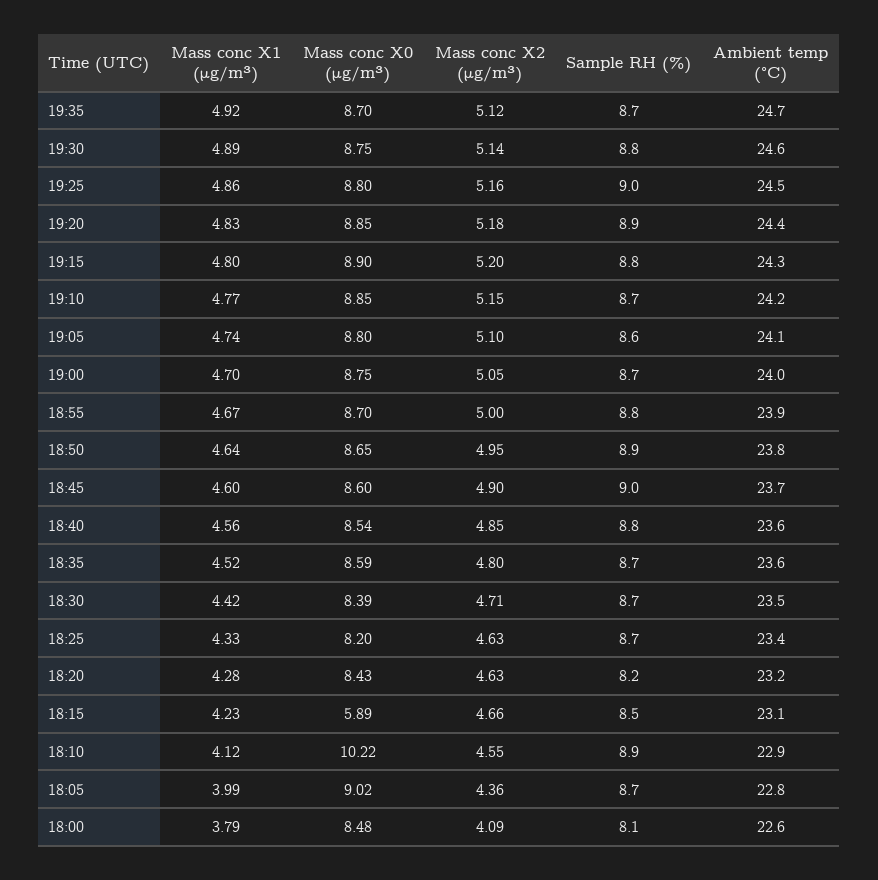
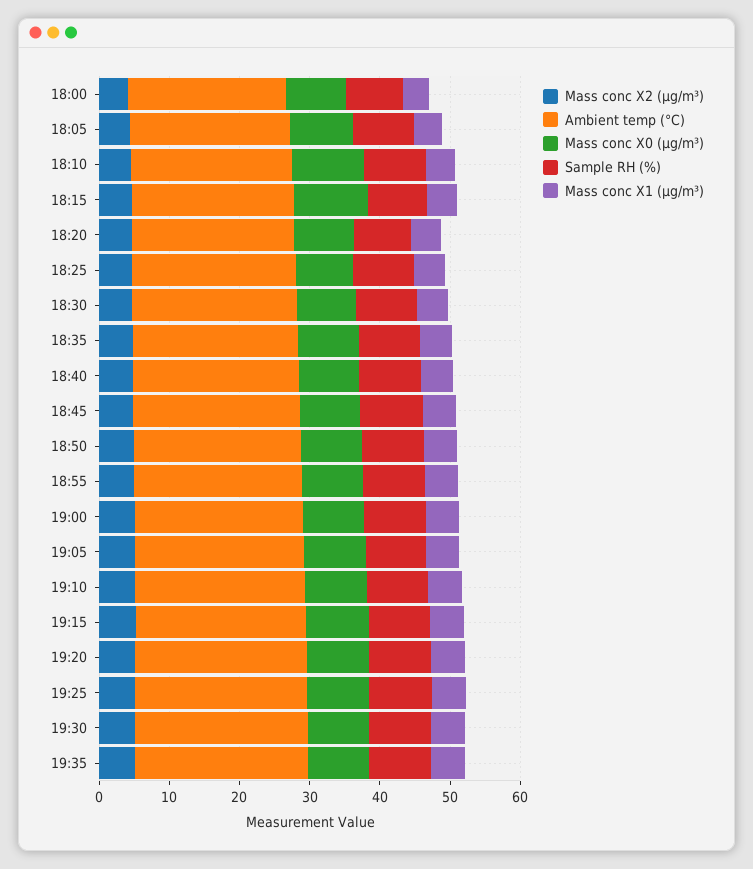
  {
    "Mass conc X1 (μg/m³)": {
      "19:35": 4.92,
      "19:30": 4.89,
      "19:25": 4.86,
      "19:20": 4.83,
      "19:15": 4.8,
      "19:10": 4.77,
      "19:05": 4.74,
      "19:00": 4.7,
      "18:55": 4.67,
      "18:50": 4.64,
      "18:45": 4.6,
      "18:40": 4.56,
      "18:35": 4.52,
      "18:30": 4.42,
      "18:25": 4.33,
      "18:20": 4.28,
      "18:15": 4.23,
      "18:10": 4.12,
      "18:05": 3.99,
      "18:00": 3.79
    },
    "Mass conc X0 (μg/m³)": {
      "19:35": 8.7,
      "19:30": 8.75,
      "19:25": 8.8,
      "19:20": 8.85,
      "19:15": 8.9,
      "19:10": 8.85,
      "19:05": 8.8,
      "19:00": 8.75,
      "18:55": 8.7,
      "18:50": 8.65,
      "18:45": 8.6,
      "18:40": 8.54,
      "18:35": 8.59,
      "18:30": 8.39,
      "18:25": 8.2,
      "18:20": 8.43,
-     "18:15": 5.89,
+     "18:15": 10,
      "18:10": 10.22,
      "18:05": 9.02,
      "18:00": 8.48
    },
    "Mass conc X2 (μg/m³)": {
      "19:35": 5.12,
      "19:30": 5.14,
      "19:25": 5.16,
      "19:20": 5.18,
      "19:15": 5.2,
      "19:10": 5.15,
      "19:05": 5.1,
      "19:00": 5.05,
      "18:55": 5,
      "18:50": 4.95,
      "18:45": 4.9,
      "18:40": 4.85,
      "18:35": 4.8,
      "18:30": 4.71,
      "18:25": 4.63,
      "18:20": 4.63,
      "18:15": 4.66,
      "18:10": 4.55,
      "18:05": 4.36,
      "18:00": 4.09
    },
    "Sample RH (%)": {
      "19:35": 8.7,
      "19:30": 8.8,
      "19:25": 9,
      "19:20": 8.9,
      "19:15": 8.8,
      "19:10": 8.7,
      "19:05": 8.6,
      "19:00": 8.7,
      "18:55": 8.8,
      "18:50": 8.9,
      "18:45": 9,
      "18:40": 8.8,
      "18:35": 8.7,
      "18:30": 8.7,
      "18:25": 8.7,
      "18:20": 8.2,
      "18:15": 8.5,
      "18:10": 8.9,
      "18:05": 8.7,
      "18:00": 8.1
    },
    "Ambient temp (°C)": {
      "19:35": 24.7,
      "19:30": 24.6,
      "19:25": 24.5,
      "19:20": 24.4,
      "19:15": 24.3,
      "19:10": 24.2,
      "19:05": 24.1,
      "19:00": 24,
      "18:55": 23.9,
      "18:50": 23.8,
      "18:45": 23.7,
      "18:40": 23.6,
      "18:35": 23.6,
      "18:30": 23.5,
      "18:25": 23.4,
      "18:20": 23.2,
      "18:15": 23.1,
      "18:10": 22.9,
      "18:05": 22.8,
      "18:00": 22.6
    }
  }

